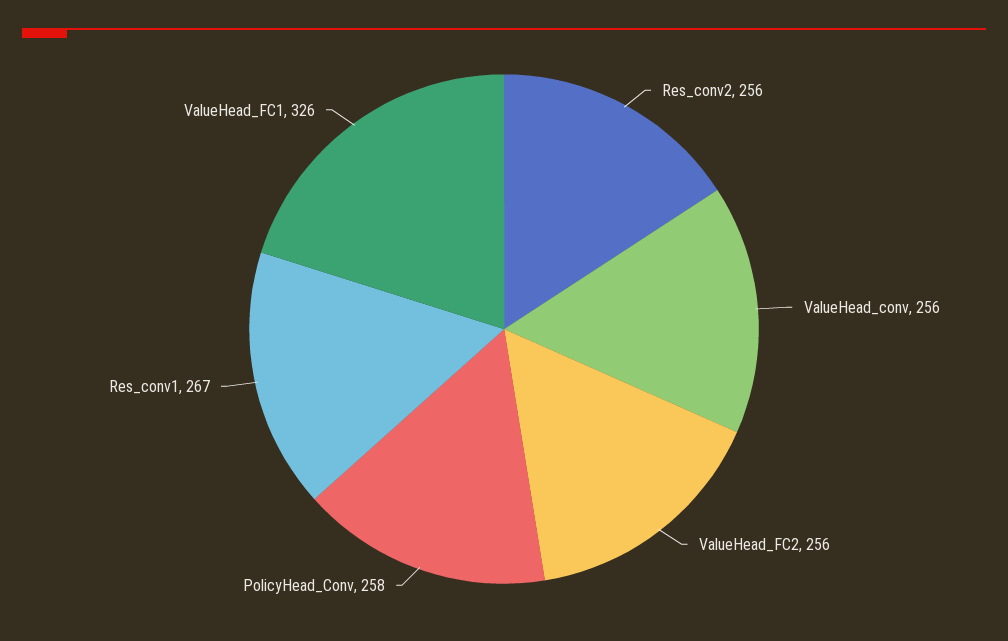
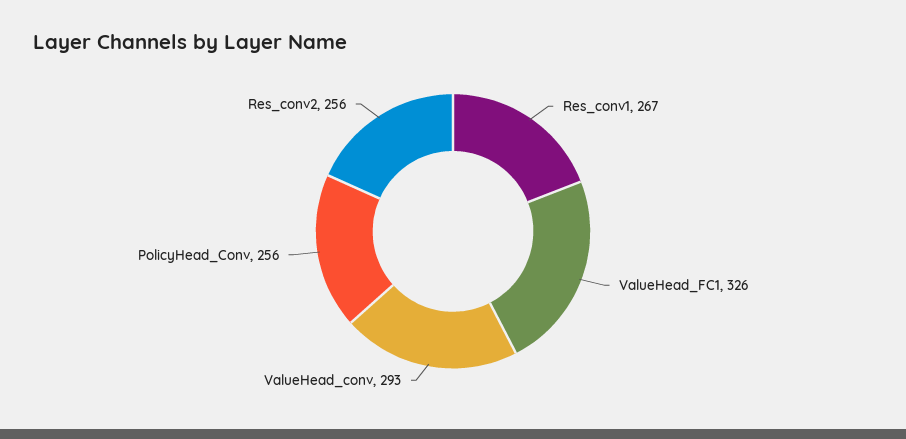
  {
    "Res_conv2": 256,
-   "ValueHead_conv": 256,
+   "ValueHead_conv": 293,
-   "ValueHead_FC2": 256,
-   "PolicyHead_Conv": 258,
+   "PolicyHead_Conv": 256,
    "Res_conv1": 267,
    "ValueHead_FC1": 326
  }

